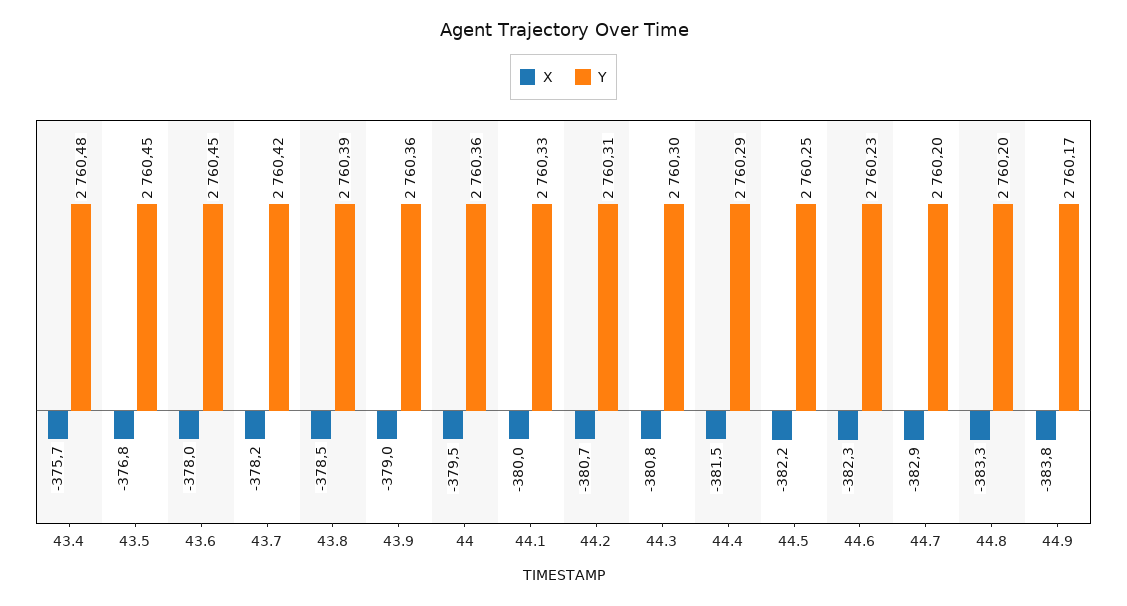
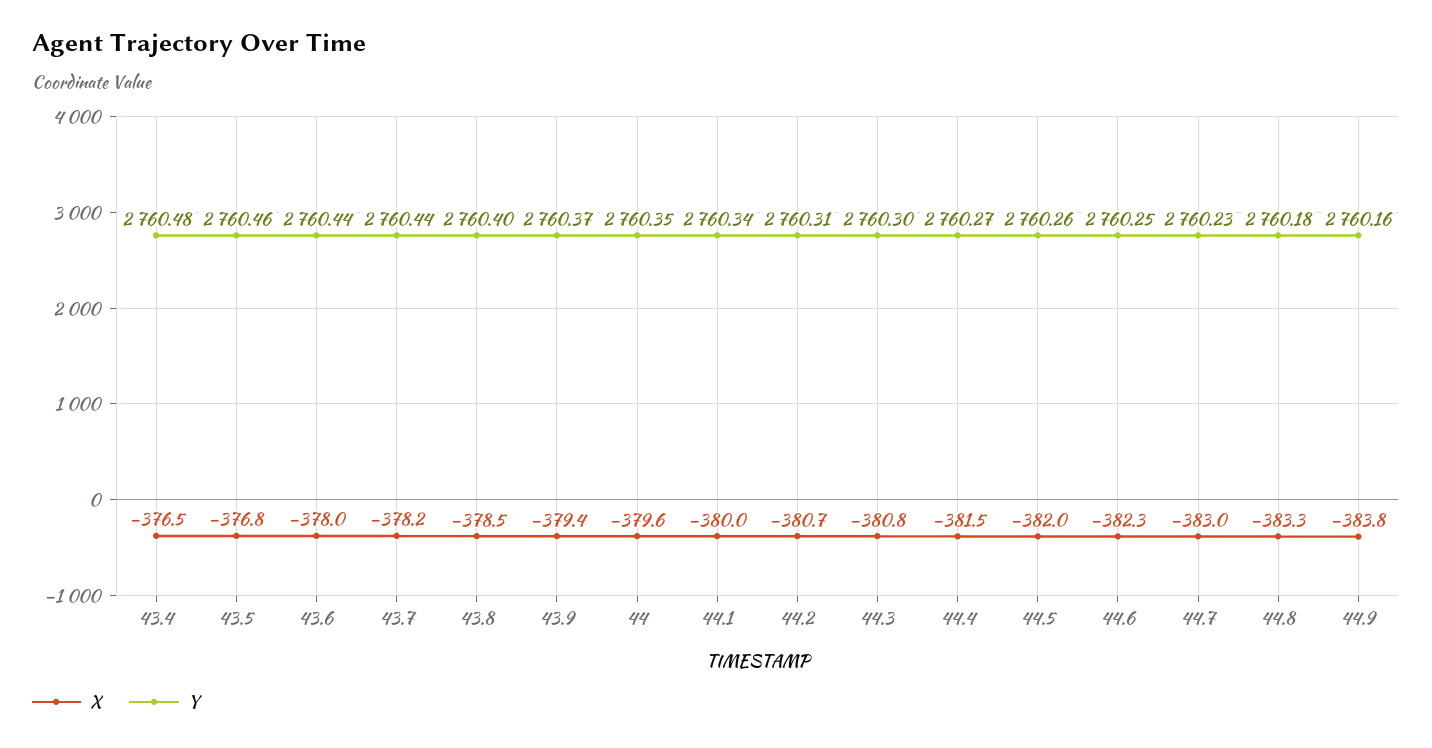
  {
    "X": {
-     "43.4": -375.7,
+     "43.4": -376.5,
      "43.5": -376.8,
      "43.6": -378,
      "43.7": -378.2,
      "43.8": -378.5,
-     "43.9": -379,
+     "43.9": -379.4,
-     "44": -379.5,
+     "44": -379.6,
      "44.1": -380,
      "44.2": -380.7,
      "44.3": -380.8,
      "44.4": -381.5,
-     "44.5": -382.2,
+     "44.5": -382,
      "44.6": -382.3,
-     "44.7": -382.9,
+     "44.7": -383,
      "44.8": -383.3,
      "44.9": -383.8
    },
    "Y": {
      "43.4": 2760.48,
-     "43.5": 2760.45,
+     "43.5": 2760.46,
-     "43.6": 2760.45,
+     "43.6": 2760.44,
-     "43.7": 2760.42,
+     "43.7": 2760.44,
-     "43.8": 2760.39,
+     "43.8": 2760.4,
-     "43.9": 2760.36,
+     "43.9": 2760.37,
-     "44": 2760.36,
+     "44": 2760.35,
-     "44.1": 2760.33,
+     "44.1": 2760.34,
      "44.2": 2760.31,
      "44.3": 2760.3,
-     "44.4": 2760.29,
+     "44.4": 2760.27,
-     "44.5": 2760.25,
+     "44.5": 2760.26,
-     "44.6": 2760.23,
+     "44.6": 2760.25,
-     "44.7": 2760.2,
+     "44.7": 2760.23,
-     "44.8": 2760.2,
+     "44.8": 2760.18,
-     "44.9": 2760.17
+     "44.9": 2760.16
    }
  }

